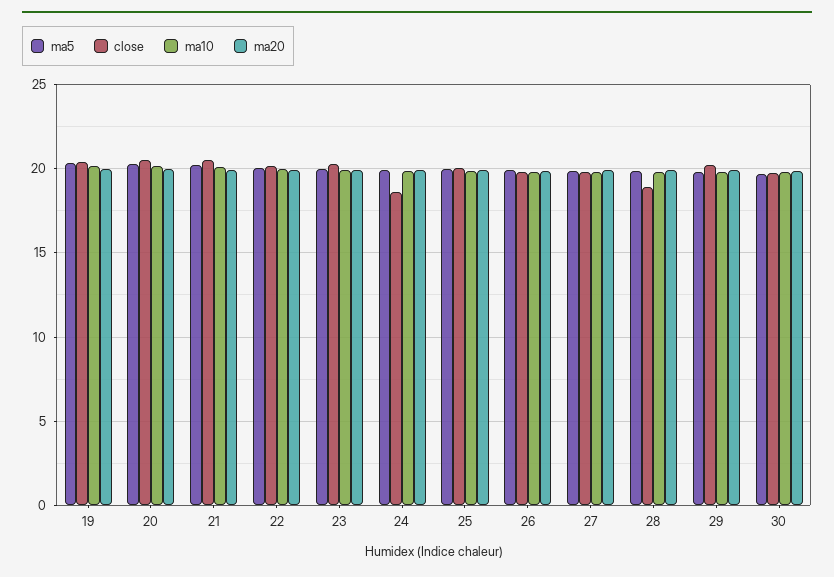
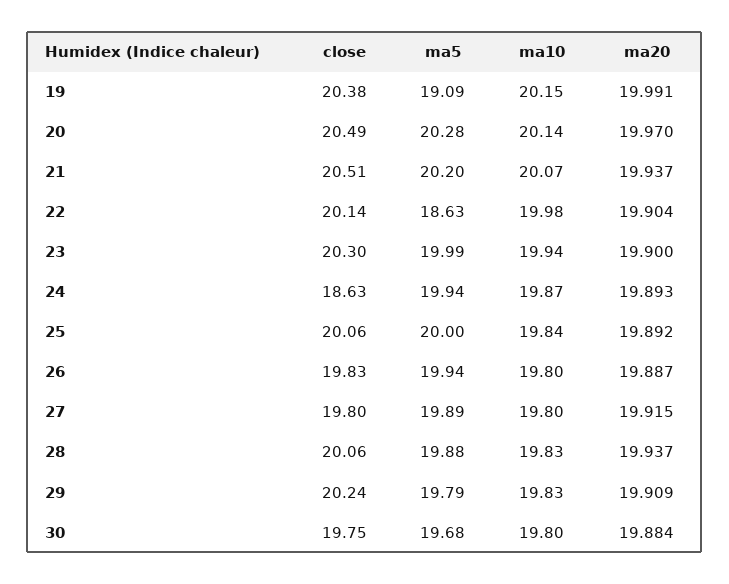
  {
    "ma5": {
-     "19": 20.5,
+     "19": 19.09,
      "20": 20.28,
      "21": 20.2,
-     "22": 20,
+     "22": 18.63,
      "23": 19.99,
      "24": 19.94,
      "25": 20,
      "26": 19.94,
      "27": 19.89,
      "28": 19.88,
      "29": 19.79,
      "30": 19.68
    },
    "close": {
      "19": 20.38,
      "20": 20.49,
      "21": 20.51,
      "22": 20.14,
      "23": 20.3,
      "24": 18.63,
      "25": 20.06,
      "26": 19.83,
      "27": 19.8,
-     "28": 19,
+     "28": 20.06,
      "29": 20.24,
      "30": 19.75
    },
    "ma10": {
      "19": 20.15,
      "20": 20.14,
      "21": 20.07,
      "22": 19.98,
      "23": 19.94,
      "24": 19.87,
      "25": 19.84,
      "26": 19.8,
      "27": 19.8,
      "28": 19.83,
      "29": 19.83,
      "30": 19.8
    },
    "ma20": {
      "19": 19.991,
      "20": 19.97,
      "21": 19.937,
      "22": 19.904,
      "23": 19.9,
      "24": 19.893,
      "25": 19.892,
      "26": 19.887,
      "27": 19.915,
      "28": 19.937,
      "29": 19.909,
      "30": 19.884
    }
  }

